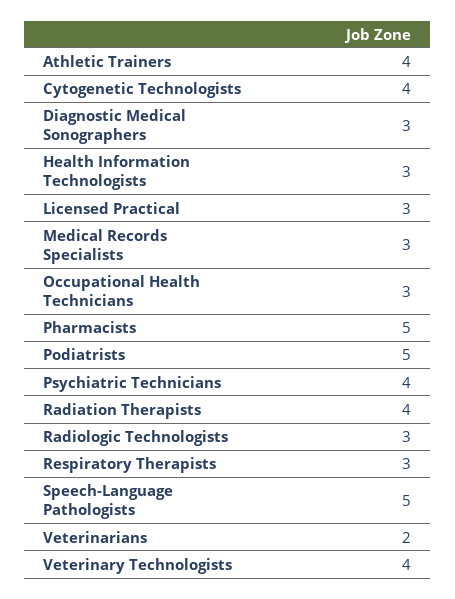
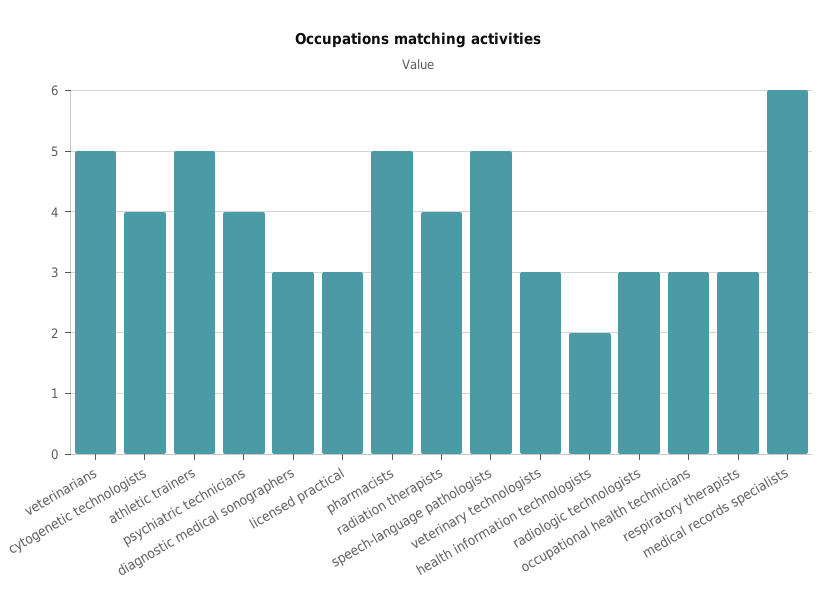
  {
-   "Athletic Trainers": 4,
+   "Athletic Trainers": 5,
    "Cytogenetic Technologists": 4,
    "Diagnostic Medical Sonographers": 3,
-   "Health Information Technologists": 3,
+   "Health Information Technologists": 2,
    "Licensed Practical": 3,
-   "Medical Records Specialists": 3,
+   "Medical Records Specialists": 6,
    "Occupational Health Technicians": 3,
    "Pharmacists": 5,
-   "Podiatrists": 5,
    "Psychiatric Technicians": 4,
    "Radiation Therapists": 4,
    "Radiologic Technologists": 3,
    "Respiratory Therapists": 3,
    "Speech-Language Pathologists": 5,
-   "Veterinarians": 2,
+   "Veterinarians": 5,
-   "Veterinary Technologists": 4
+   "Veterinary Technologists": 3
  }

